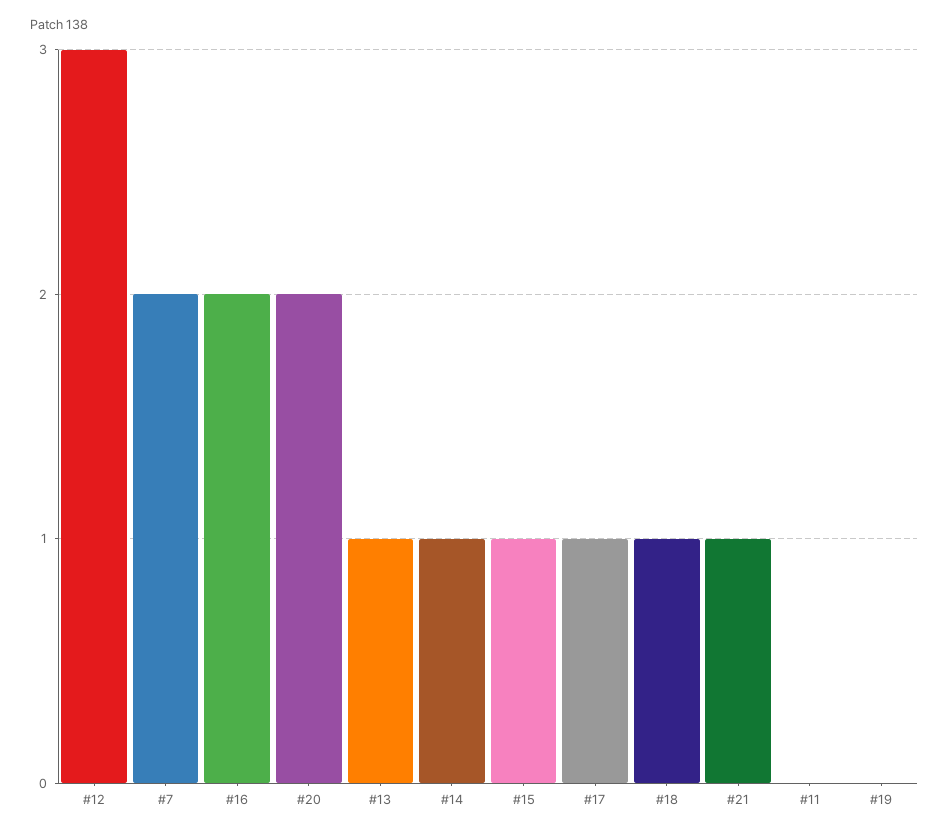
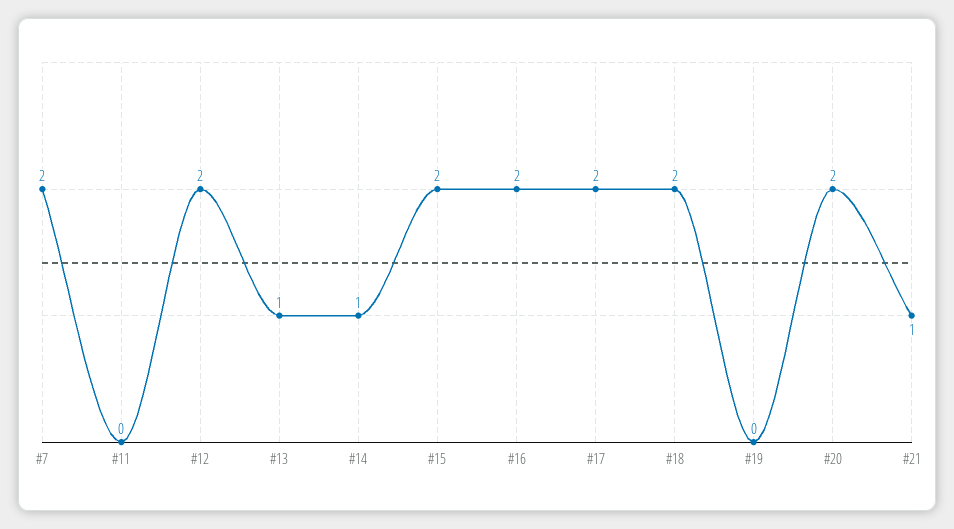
  {
-   "#12": 3,
+   "#12": 2,
    "#7": 2,
    "#16": 2,
    "#20": 2,
    "#13": 1,
    "#14": 1,
-   "#15": 1,
+   "#15": 2,
-   "#17": 1,
+   "#17": 2,
-   "#18": 1,
+   "#18": 2,
    "#21": 1,
    "#11": 0,
    "#19": 0
  }

